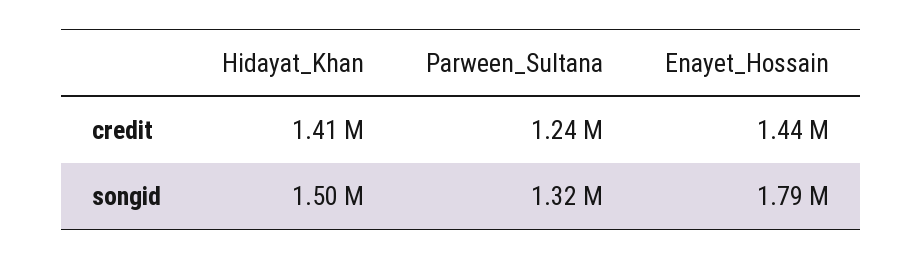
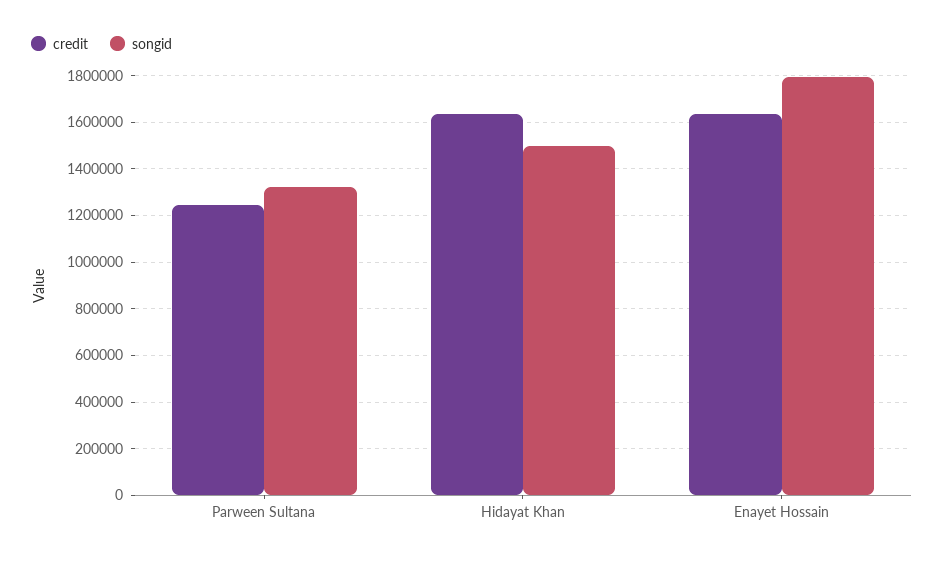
  {
    "credit": {
-     "Hidayat_Khan": 1410000,
+     "Hidayat_Khan": 1650000,
      "Parween_Sultana": 1240000,
-     "Enayet_Hossain": 1440000
+     "Enayet_Hossain": 1650000
    },
    "songid": {
      "Hidayat_Khan": 1500000,
      "Parween_Sultana": 1320000,
      "Enayet_Hossain": 1790000
    }
  }

